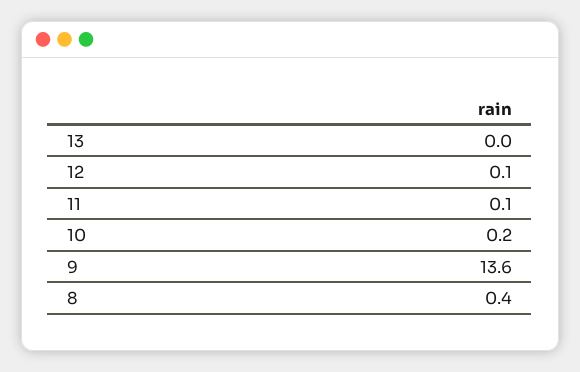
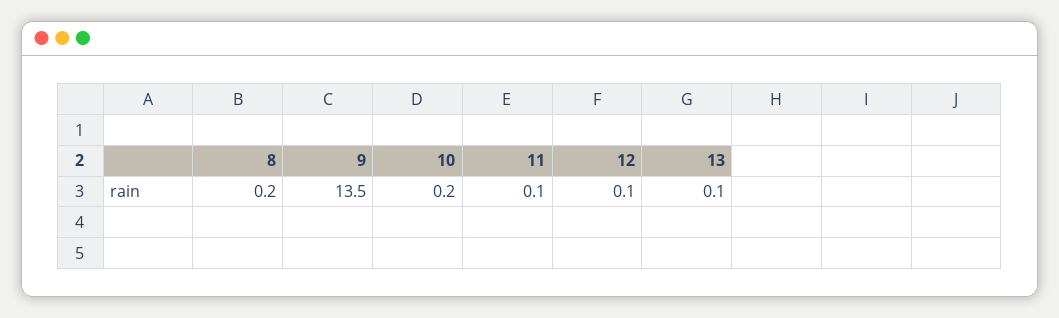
  {
-   "13": 0,
+   "13": 0.1,
    "12": 0.1,
    "11": 0.1,
    "10": 0.2,
-   "9": 13.6,
+   "9": 13.5,
-   "8": 0.4
+   "8": 0.2
  }

